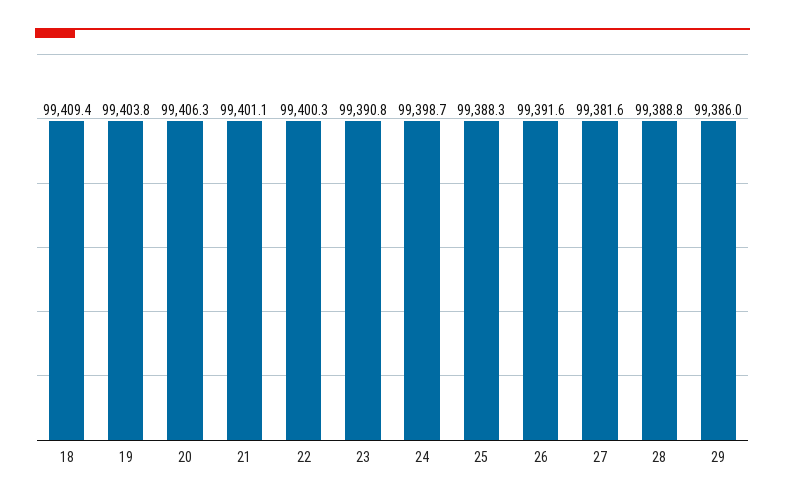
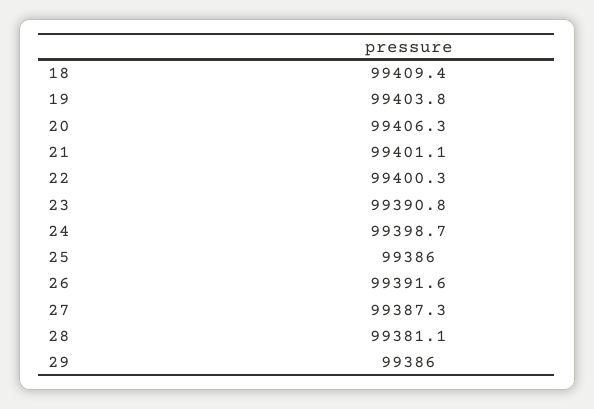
  {
    "18": 99409.4,
    "19": 99403.8,
    "20": 99406.3,
    "21": 99401.1,
    "22": 99400.3,
    "23": 99390.8,
    "24": 99398.7,
-   "25": 99388.3,
+   "25": 99386,
    "26": 99391.6,
-   "27": 99381.6,
+   "27": 99387.3,
-   "28": 99388.8,
+   "28": 99381.1,
    "29": 99386
  }

